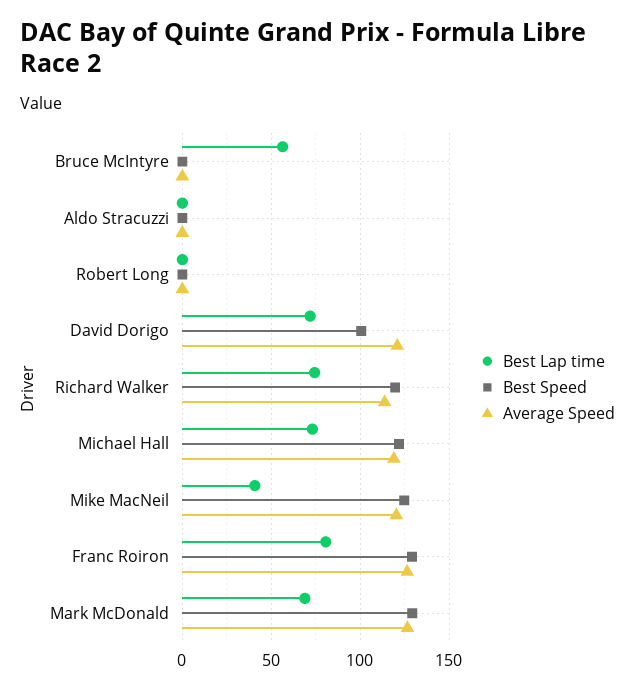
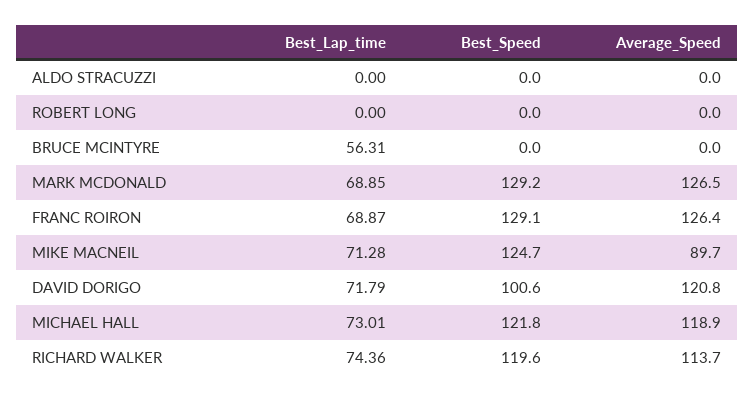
  {
    "Best Lap time": {
      "Bruce McIntyre": 56.31,
      "Aldo Stracuzzi": 0,
      "Robert Long": 0,
      "David Dorigo": 71.79,
      "Richard Walker": 74.36,
      "Michael Hall": 73.01,
-     "Mike MacNeil": 40,
+     "Mike MacNeil": 71.28,
-     "Franc Roiron": 80,
+     "Franc Roiron": 68.87,
      "Mark McDonald": 68.85
    },
    "Best Speed": {
      "Bruce McIntyre": 0,
      "Aldo Stracuzzi": 0,
      "Robert Long": 0,
      "David Dorigo": 100.6,
      "Richard Walker": 119.6,
      "Michael Hall": 121.8,
      "Mike MacNeil": 124.7,
      "Franc Roiron": 129.1,
      "Mark McDonald": 129.2
    },
    "Average Speed": {
      "Bruce McIntyre": 0,
      "Aldo Stracuzzi": 0,
      "Robert Long": 0,
      "David Dorigo": 120.8,
      "Richard Walker": 113.7,
      "Michael Hall": 118.9,
-     "Mike MacNeil": 120,
+     "Mike MacNeil": 89.7,
      "Franc Roiron": 126.4,
      "Mark McDonald": 126.5
    }
  }

